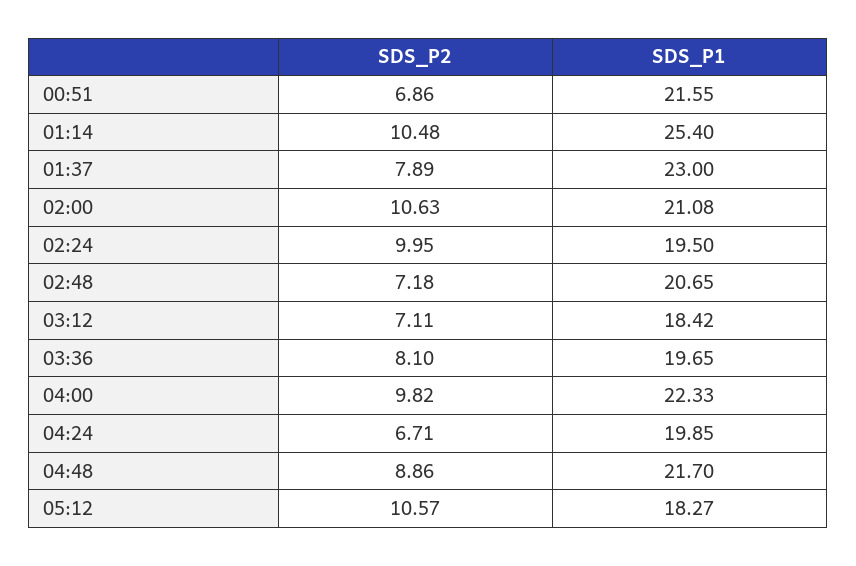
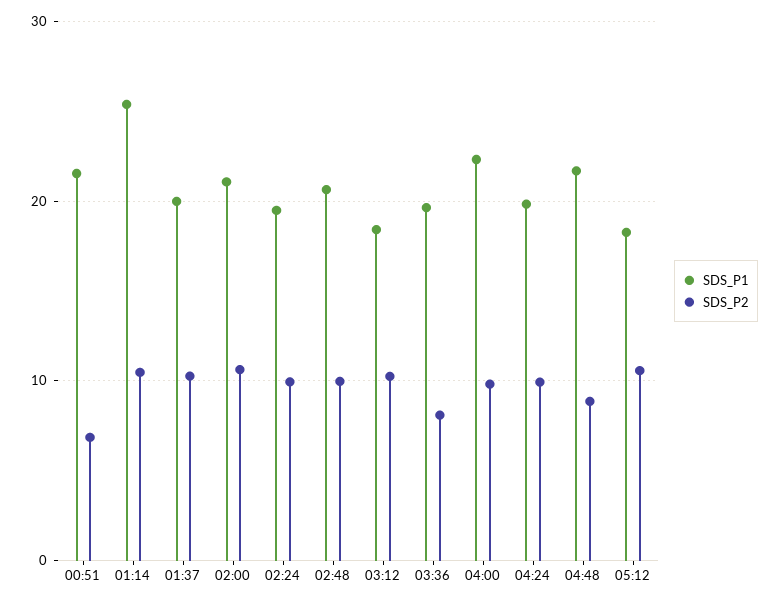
  {
    "SDS_P2": {
      "00:51": 6.86,
      "01:14": 10.48,
-     "01:37": 7.89,
+     "01:37": 10,
      "02:00": 10.63,
      "02:24": 9.95,
-     "02:48": 7.18,
+     "02:48": 10,
-     "03:12": 7.11,
+     "03:12": 10,
      "03:36": 8.1,
      "04:00": 9.82,
-     "04:24": 6.71,
+     "04:24": 10,
      "04:48": 8.86,
      "05:12": 10.57
    },
    "SDS_P1": {
      "00:51": 21.55,
      "01:14": 25.4,
-     "01:37": 23,
+     "01:37": 20,
      "02:00": 21.08,
      "02:24": 19.5,
      "02:48": 20.65,
      "03:12": 18.42,
      "03:36": 19.65,
      "04:00": 22.33,
      "04:24": 19.85,
      "04:48": 21.7,
      "05:12": 18.27
    }
  }

